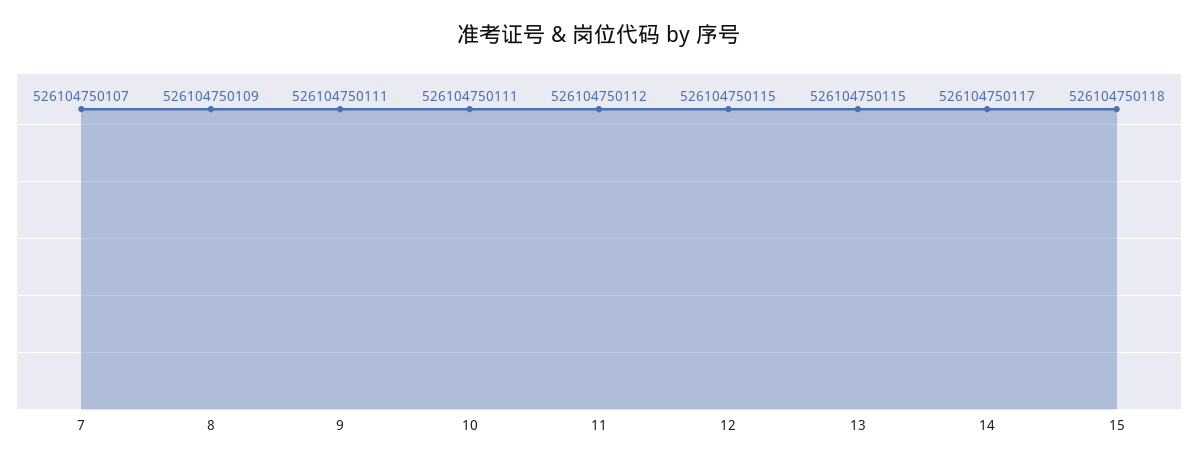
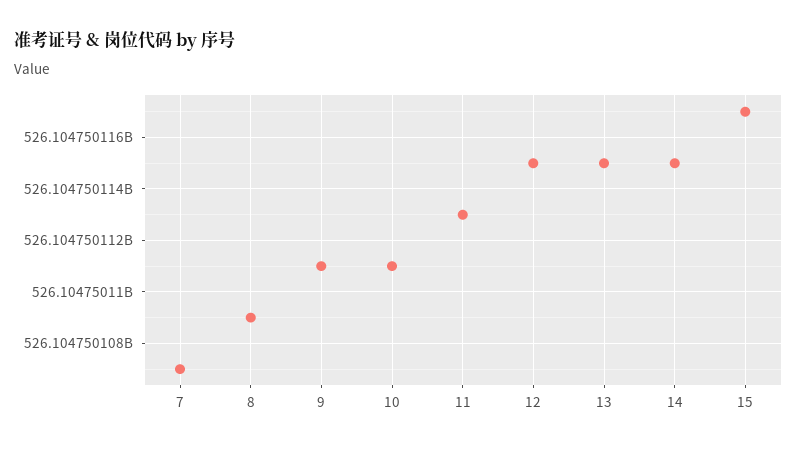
  {
    "7": 526104750107,
    "8": 526104750109,
    "9": 526104750111,
    "10": 526104750111,
-   "11": 526104750112,
+   "11": 526104750113,
    "12": 526104750115,
    "13": 526104750115,
-   "14": 526104750117,
+   "14": 526104750115,
-   "15": 526104750118
+   "15": 526104750117
  }

